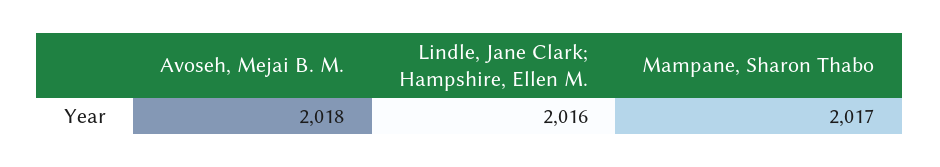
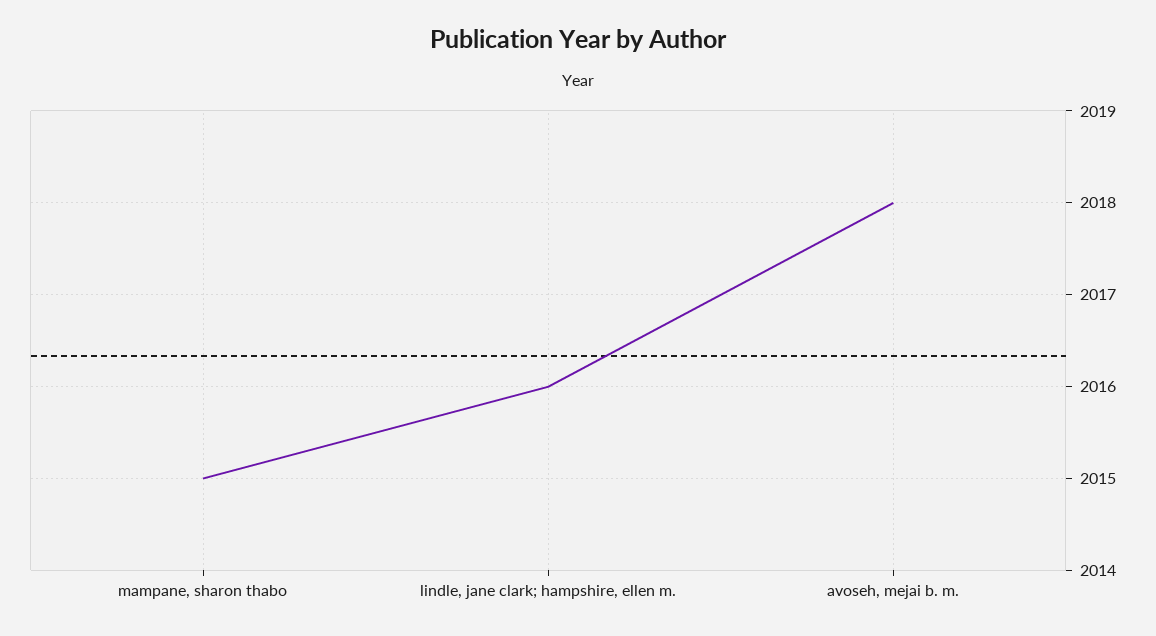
  {
    "Avoseh, Mejai B. M.": 2018,
    "Lindle, Jane Clark; Hampshire, Ellen M.": 2016,
-   "Mampane, Sharon Thabo": 2017
+   "Mampane, Sharon Thabo": 2015
  }

